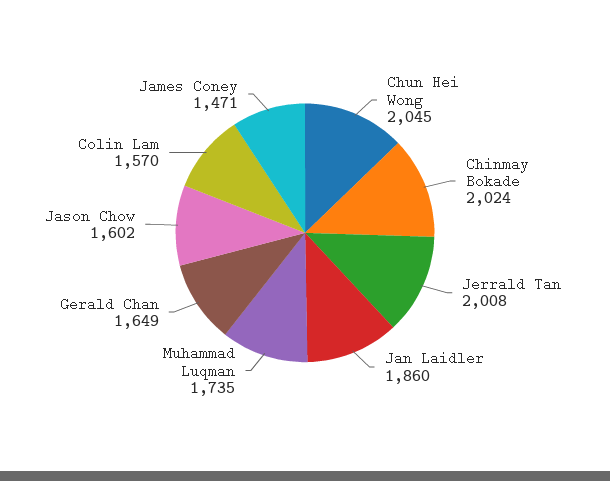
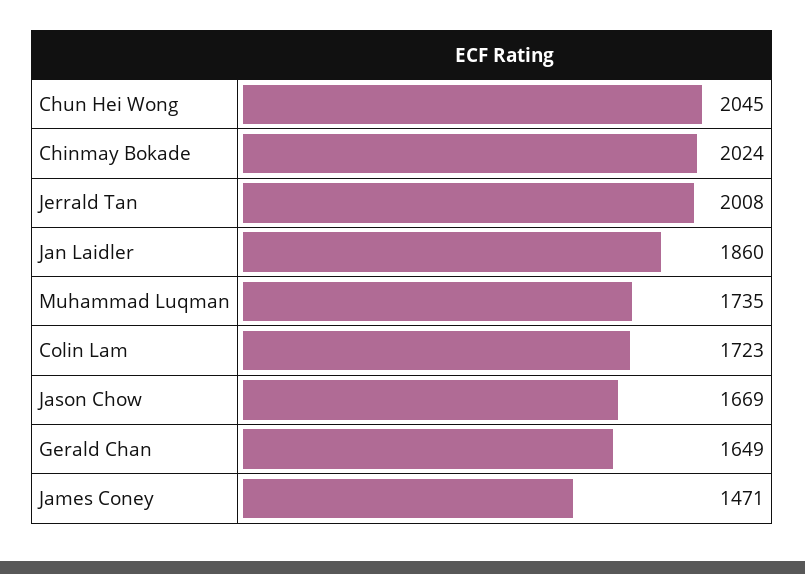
  {
    "Chun Hei Wong": 2045,
    "Chinmay Bokade": 2024,
    "Jerrald Tan": 2008,
    "Jan Laidler": 1860,
    "Muhammad Luqman": 1735,
    "Gerald Chan": 1649,
-   "Jason Chow": 1602,
+   "Jason Chow": 1669,
-   "Colin Lam": 1570,
+   "Colin Lam": 1723,
    "James Coney": 1471
  }

